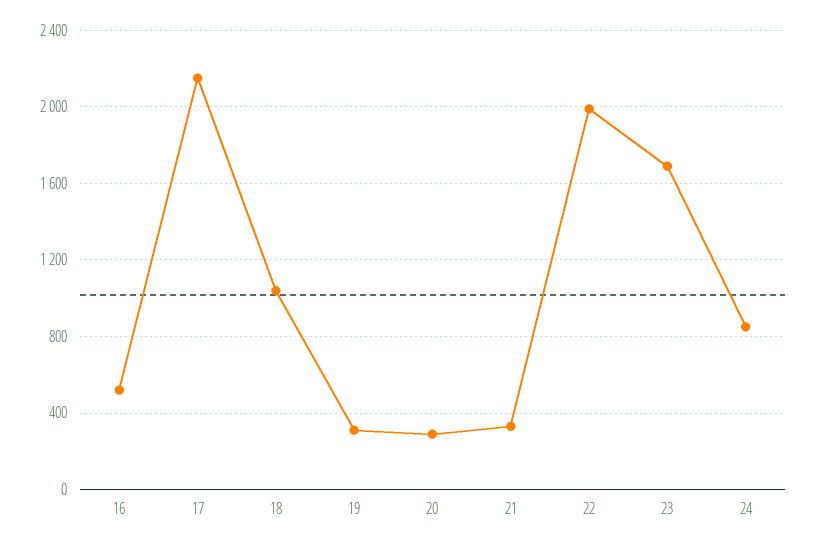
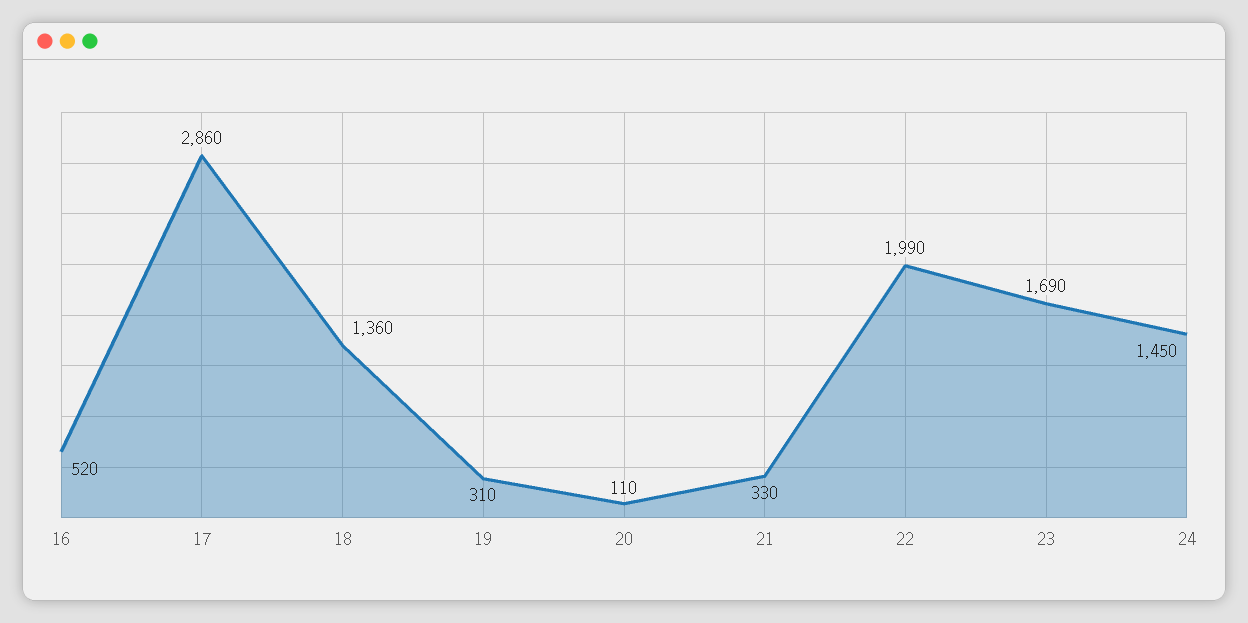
  {
    "16": 520,
-   "17": 2150,
+   "17": 2860,
-   "18": 1050,
+   "18": 1360,
    "19": 310,
-   "20": 300,
+   "20": 110,
    "21": 330,
    "22": 1990,
    "23": 1690,
-   "24": 850
+   "24": 1450
  }

